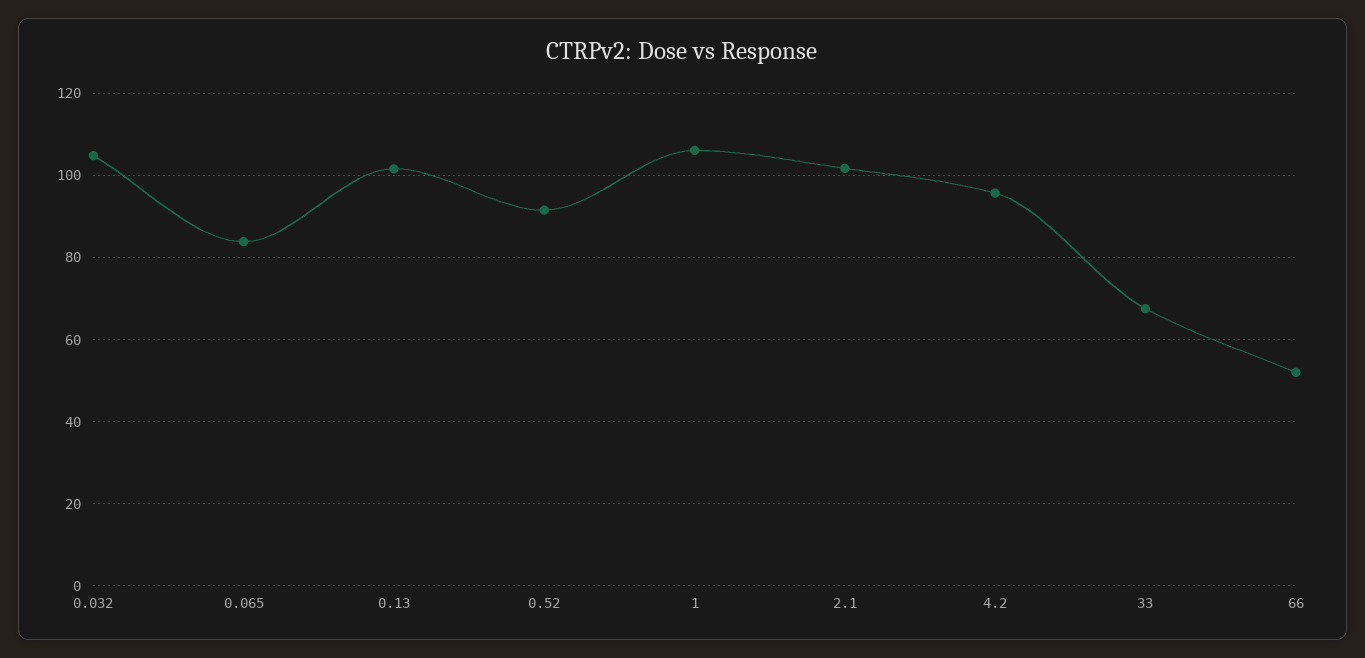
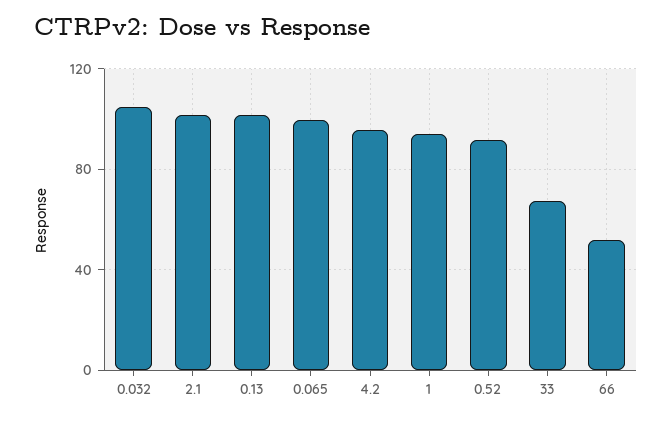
  {
    "0.032": 104,
-   "0.065": 84,
+   "0.065": 100,
    "0.13": 102,
    "0.52": 92,
-   "1": 106,
+   "1": 95,
    "2.1": 102,
    "4.2": 96,
    "33": 68,
    "66": 52
  }

